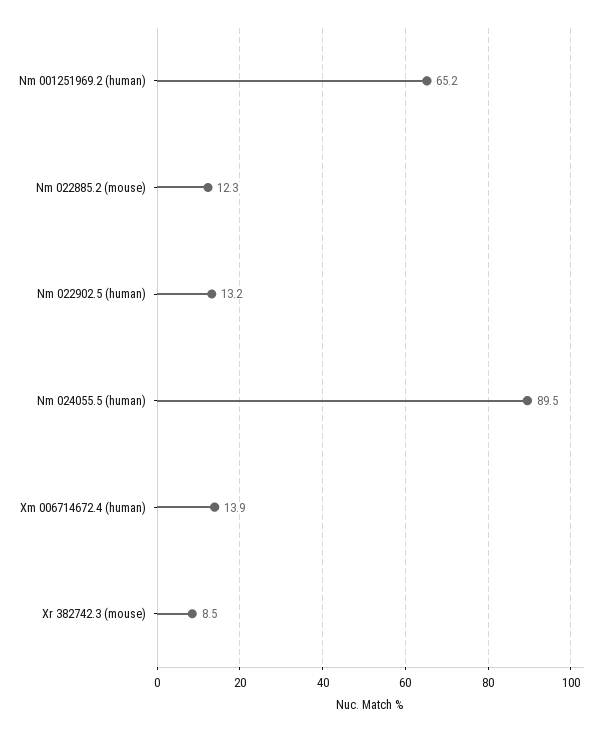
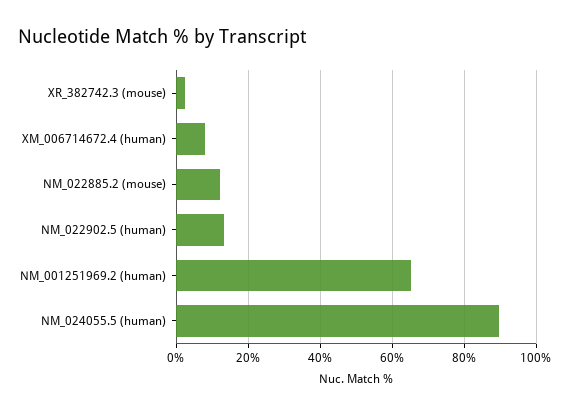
  {
    "Nm 001251969.2 (human)": 65.2,
    "Nm 022885.2 (mouse)": 12.3,
    "Nm 022902.5 (human)": 13.2,
    "Nm 024055.5 (human)": 89.5,
-   "Xm 006714672.4 (human)": 13.9,
+   "Xm 006714672.4 (human)": 8,
-   "Xr 382742.3 (mouse)": 8.5
+   "Xr 382742.3 (mouse)": 2
  }

